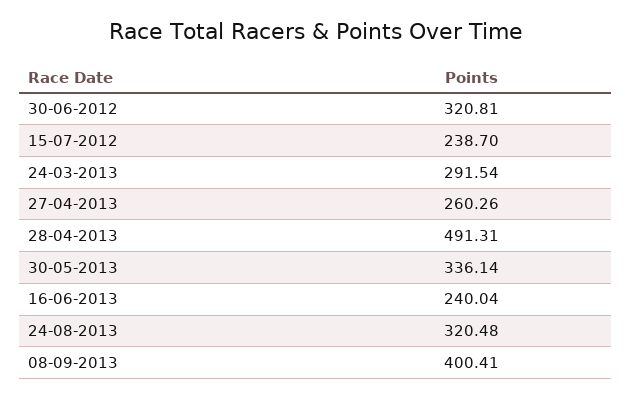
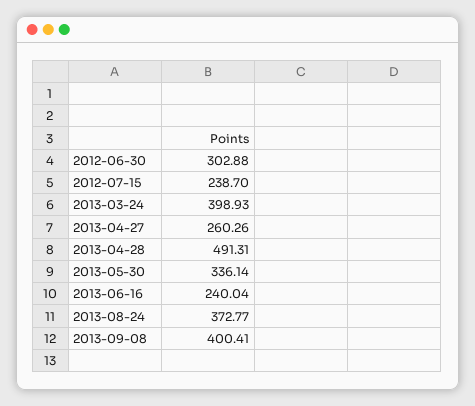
  {
-   "30-06-2012": 320.81,
+   "30-06-2012": 302.88,
    "15-07-2012": 238.7,
-   "24-03-2013": 291.54,
+   "24-03-2013": 398.93,
    "27-04-2013": 260.26,
    "28-04-2013": 491.31,
    "30-05-2013": 336.14,
    "16-06-2013": 240.04,
-   "24-08-2013": 320.48,
+   "24-08-2013": 372.77,
    "08-09-2013": 400.41
  }

